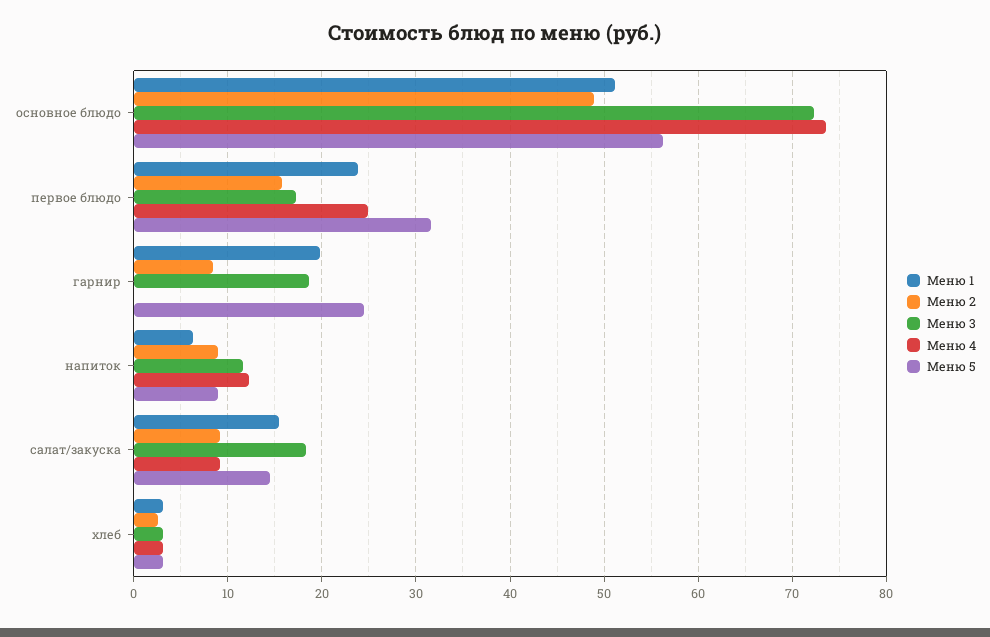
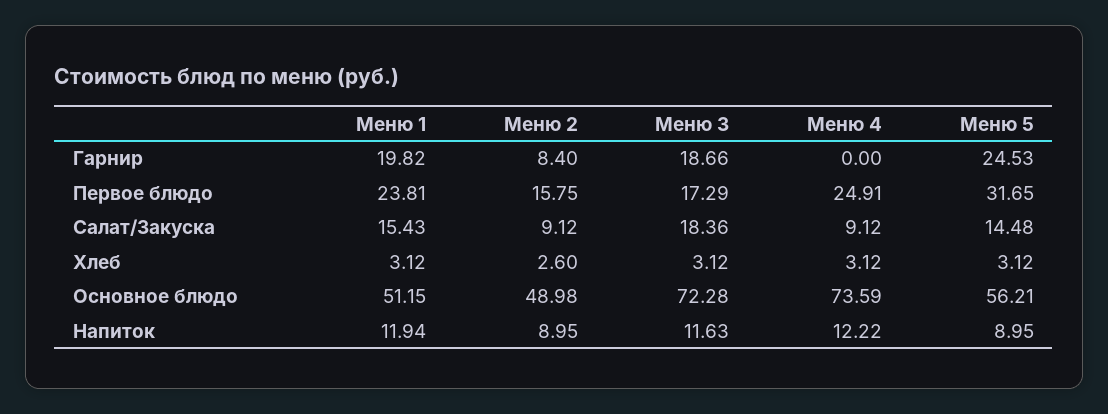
  {
    "Меню 1": {
      "основное блюдо": 51.15,
      "первое блюдо": 23.81,
      "гарнир": 19.82,
-     "напиток": 6,
+     "напиток": 11.94,
      "салат/закуска": 15.43,
      "хлеб": 3.12
    },
    "Меню 2": {
      "основное блюдо": 48.98,
      "первое блюдо": 15.75,
      "гарнир": 8.4,
      "напиток": 8.95,
      "салат/закуска": 9.12,
      "хлеб": 2.6
    },
    "Меню 3": {
      "основное блюдо": 72.28,
      "первое блюдо": 17.29,
      "гарнир": 18.66,
      "напиток": 11.63,
      "салат/закуска": 18.36,
      "хлеб": 3.12
    },
    "Меню 4": {
      "основное блюдо": 73.59,
      "первое блюдо": 24.91,
      "гарнир": 0,
      "напиток": 12.22,
      "салат/закуска": 9.12,
      "хлеб": 3.12
    },
    "Меню 5": {
      "основное блюдо": 56.21,
      "первое блюдо": 31.65,
      "гарнир": 24.53,
      "напиток": 8.95,
      "салат/закуска": 14.48,
      "хлеб": 3.12
    }
  }

